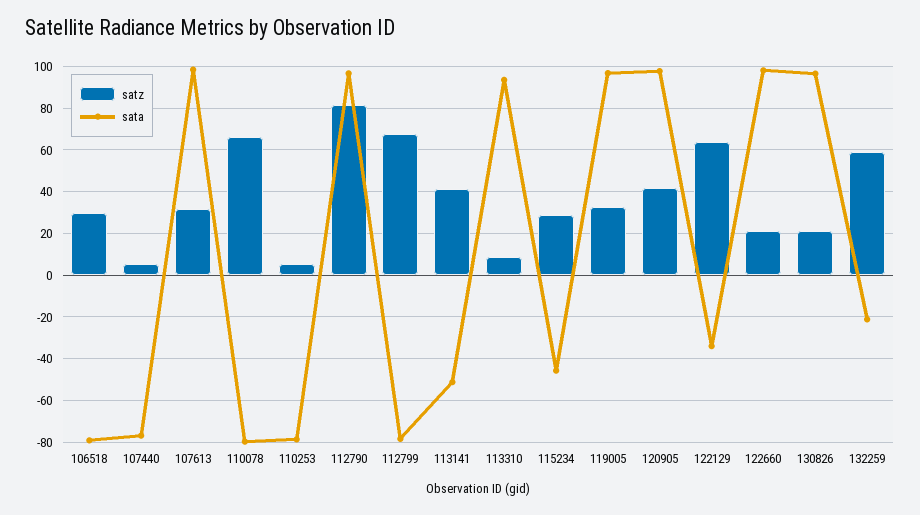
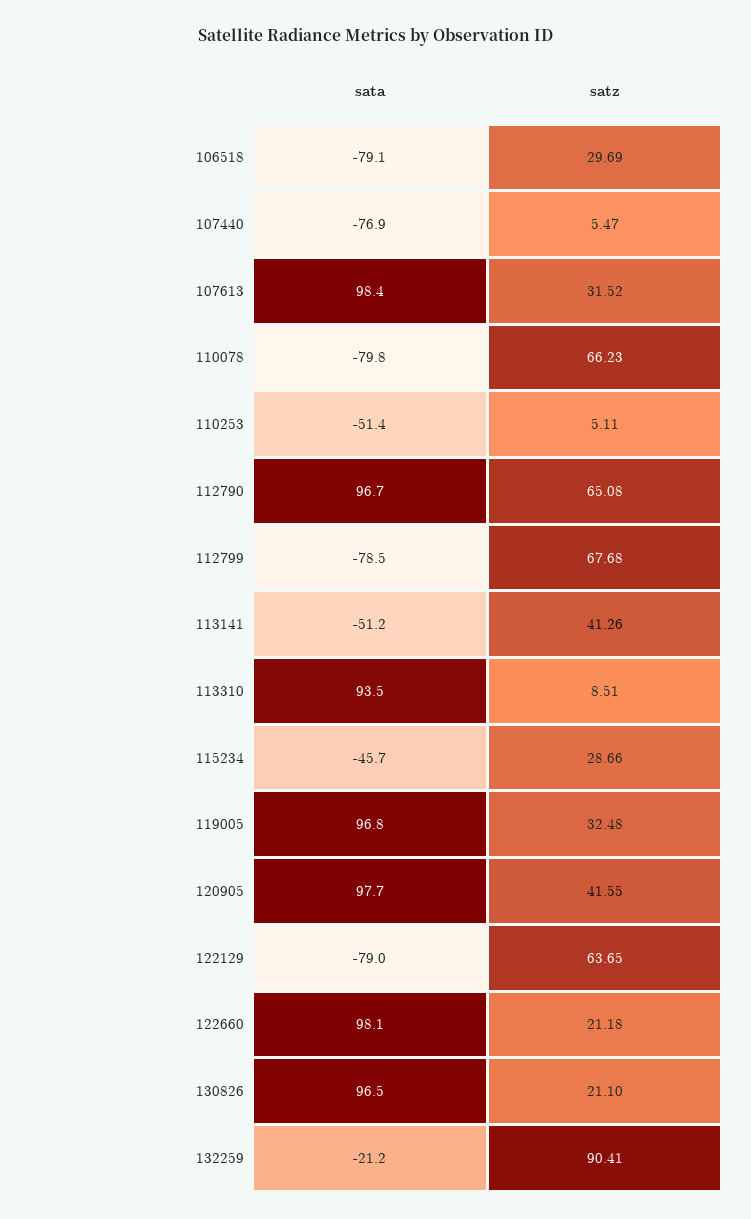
  {
    "satz": {
      "106518": 29.69,
      "107440": 5.47,
      "107613": 31.52,
      "110078": 66.23,
      "110253": 5.11,
-     "112790": 80,
+     "112790": 65.08,
      "112799": 67.68,
      "113141": 41.26,
      "113310": 8.51,
      "115234": 28.66,
      "119005": 32.48,
      "120905": 41.55,
      "122129": 63.65,
      "122660": 21.18,
      "130826": 21.1,
-     "132259": 60
+     "132259": 90.41
    },
    "sata": {
      "106518": -79.1,
      "107440": -76.9,
      "107613": 98.4,
      "110078": -79.8,
-     "110253": -80,
+     "110253": -51.4,
      "112790": 96.7,
      "112799": -78.5,
      "113141": -51.2,
      "113310": 93.5,
      "115234": -45.7,
      "119005": 96.8,
      "120905": 97.7,
-     "122129": -35,
+     "122129": -79,
      "122660": 98.1,
      "130826": 96.5,
      "132259": -21.2
    }
  }

